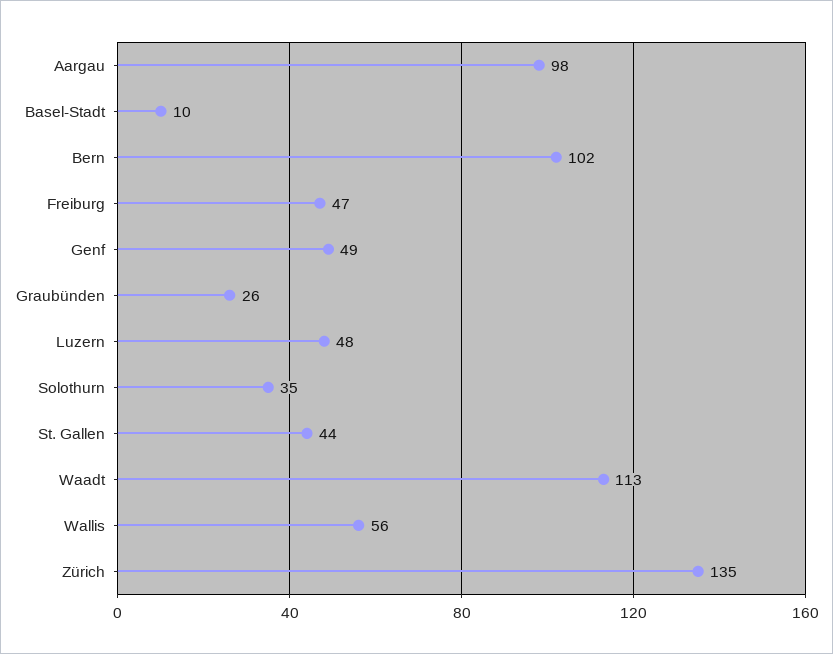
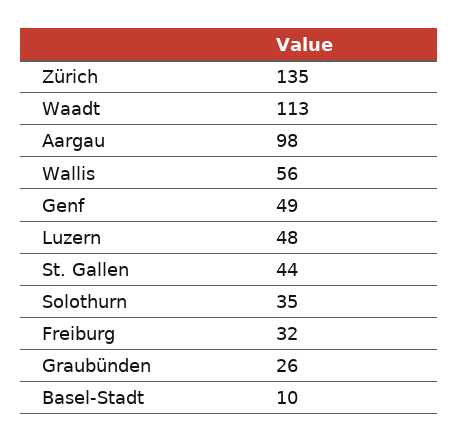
  {
    "Aargau": 98,
    "Basel-Stadt": 10,
-   "Bern": 102,
-   "Freiburg": 47,
+   "Freiburg": 32,
    "Genf": 49,
    "Graubünden": 26,
    "Luzern": 48,
    "Solothurn": 35,
    "St. Gallen": 44,
    "Waadt": 113,
    "Wallis": 56,
    "Zürich": 135
  }

